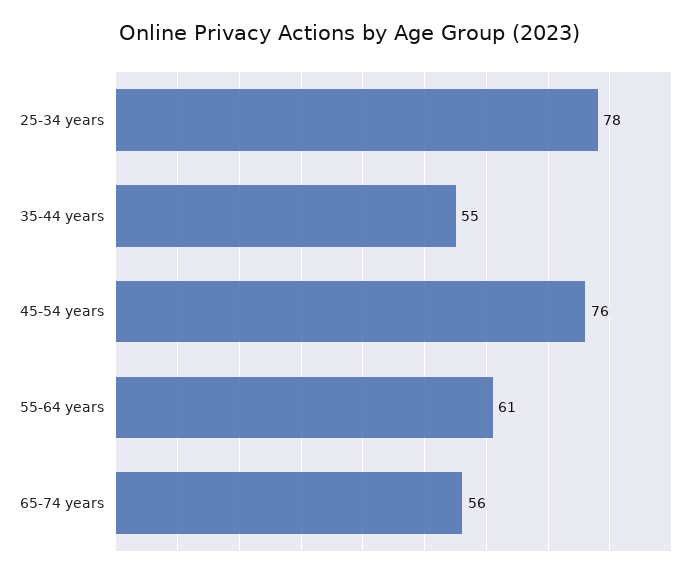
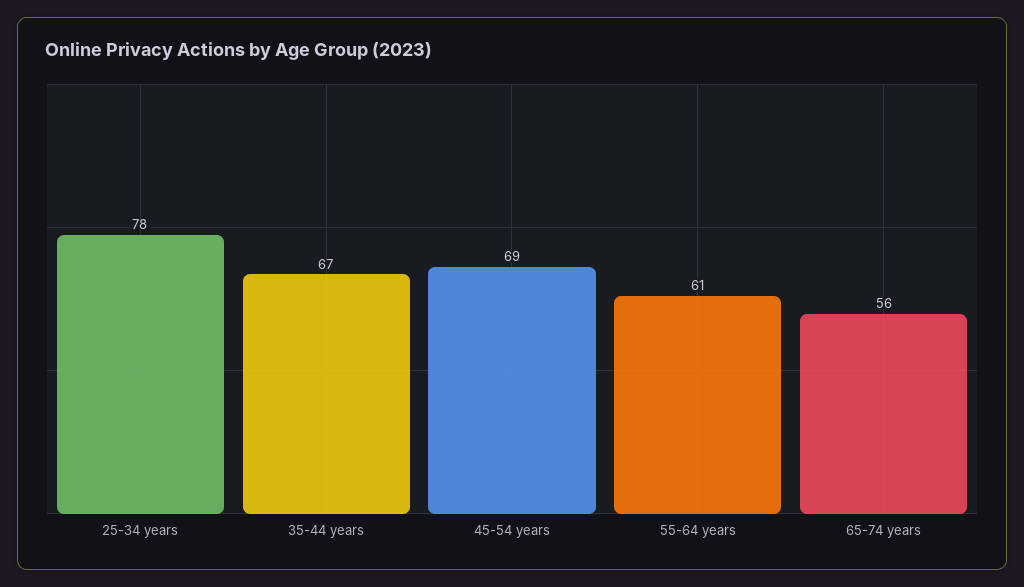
  {
    "25-34 years": 78,
-   "35-44 years": 55,
+   "35-44 years": 67,
-   "45-54 years": 76,
+   "45-54 years": 69,
    "55-64 years": 61,
    "65-74 years": 56
  }

